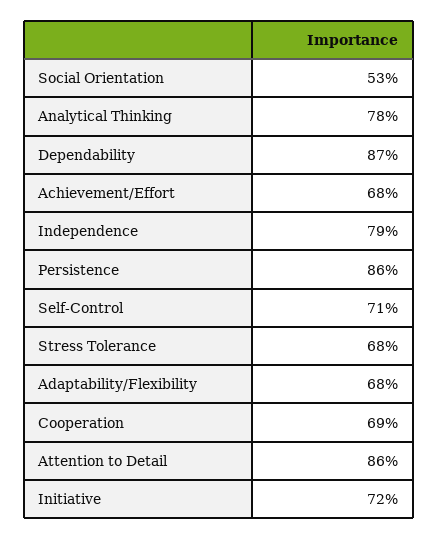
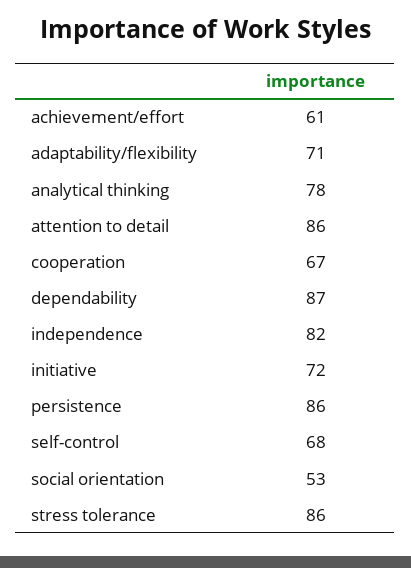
  {
    "Social Orientation": 53,
    "Analytical Thinking": 78,
    "Dependability": 87,
-   "Achievement/Effort": 68,
+   "Achievement/Effort": 61,
-   "Independence": 79,
+   "Independence": 82,
    "Persistence": 86,
-   "Self-Control": 71,
+   "Self-Control": 68,
-   "Stress Tolerance": 68,
+   "Stress Tolerance": 86,
-   "Adaptability/Flexibility": 68,
+   "Adaptability/Flexibility": 71,
-   "Cooperation": 69,
+   "Cooperation": 67,
    "Attention to Detail": 86,
    "Initiative": 72
  }

